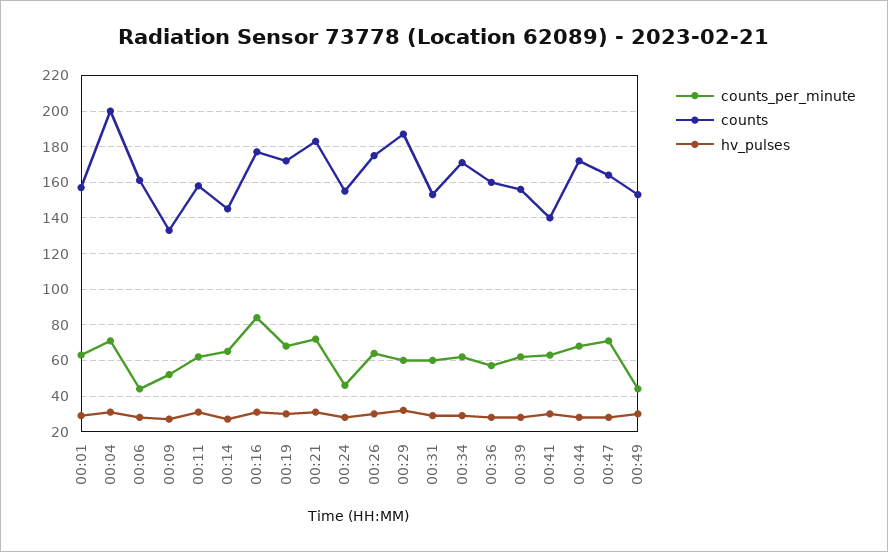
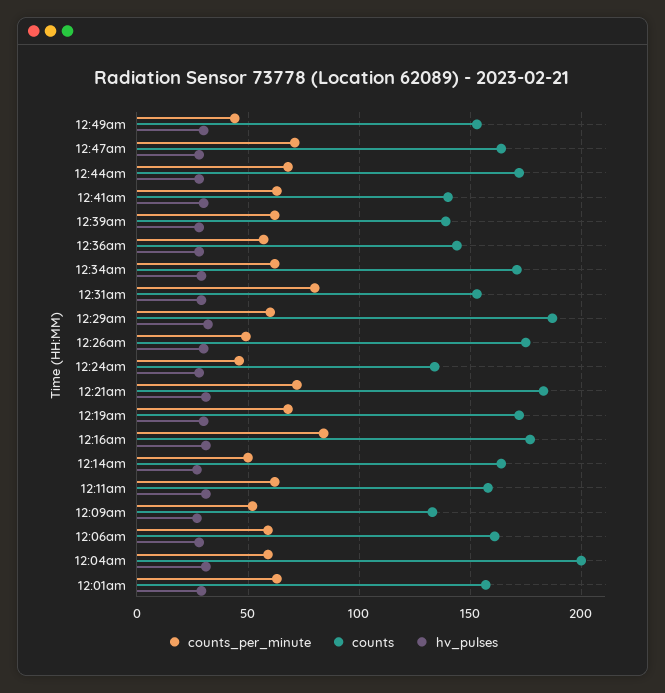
  {
    "counts_per_minute": {
      "00:01": 65,
-     "00:04": 70,
+     "00:04": 60,
-     "00:06": 45,
+     "00:06": 60,
      "00:09": 50,
      "00:11": 60,
-     "00:14": 65,
+     "00:14": 50,
      "00:16": 85,
      "00:19": 70,
      "00:21": 70,
      "00:24": 45,
-     "00:26": 65,
+     "00:26": 50,
      "00:29": 60,
-     "00:31": 60,
+     "00:31": 80,
      "00:34": 60,
      "00:36": 55,
      "00:39": 60,
      "00:41": 65,
      "00:44": 70,
      "00:47": 70,
      "00:49": 45
    },
    "counts": {
      "00:01": 155,
      "00:04": 200,
      "00:06": 160,
      "00:09": 135,
      "00:11": 160,
-     "00:14": 145,
+     "00:14": 165,
      "00:16": 175,
      "00:19": 170,
      "00:21": 185,
-     "00:24": 155,
+     "00:24": 135,
      "00:26": 175,
      "00:29": 185,
      "00:31": 155,
      "00:34": 170,
-     "00:36": 160,
+     "00:36": 145,
-     "00:39": 155,
+     "00:39": 140,
      "00:41": 140,
      "00:44": 170,
      "00:47": 165,
      "00:49": 155
    },
    "hv_pulses": {
      "00:01": 30,
      "00:04": 30,
      "00:06": 30,
      "00:09": 25,
      "00:11": 30,
      "00:14": 25,
      "00:16": 30,
      "00:19": 30,
      "00:21": 30,
      "00:24": 30,
      "00:26": 30,
      "00:29": 30,
      "00:31": 30,
      "00:34": 30,
      "00:36": 30,
      "00:39": 30,
      "00:41": 30,
      "00:44": 30,
      "00:47": 30,
      "00:49": 30
    }
  }

